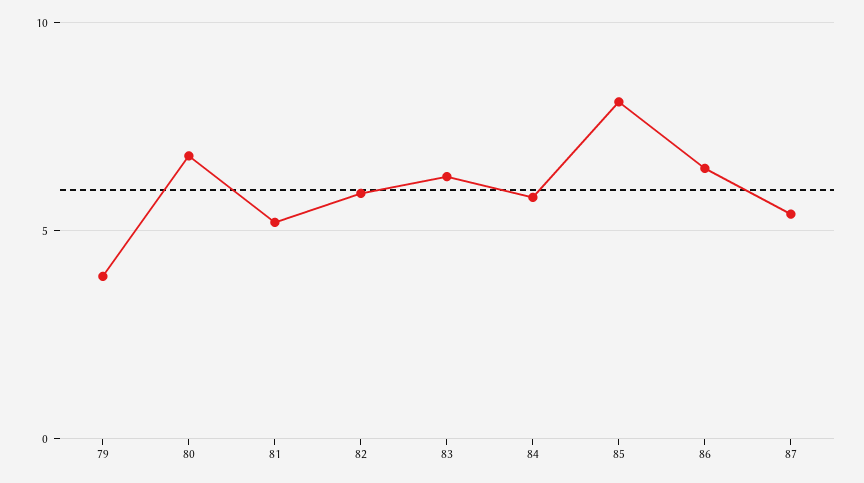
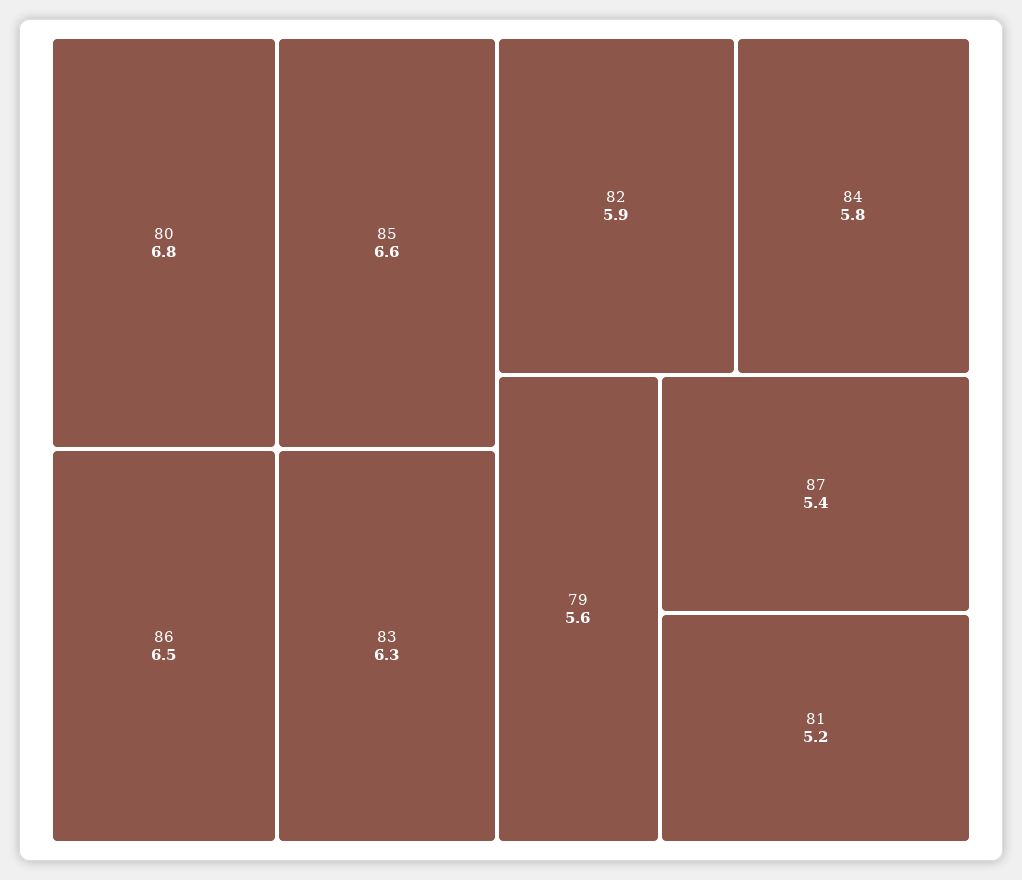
  {
-   "79": 4,
+   "79": 5.6,
    "80": 6.8,
    "81": 5.2,
    "82": 5.9,
    "83": 6.3,
    "84": 5.8,
-   "85": 8,
+   "85": 6.6,
    "86": 6.5,
    "87": 5.4
  }

